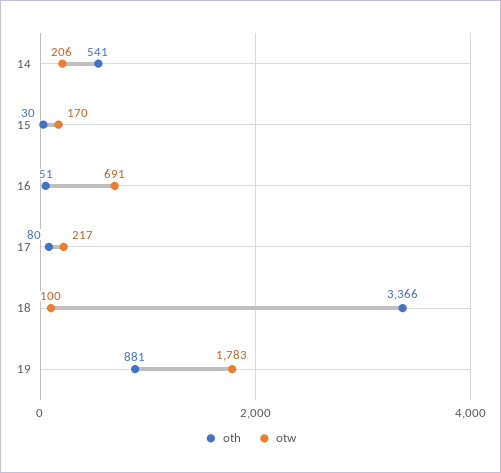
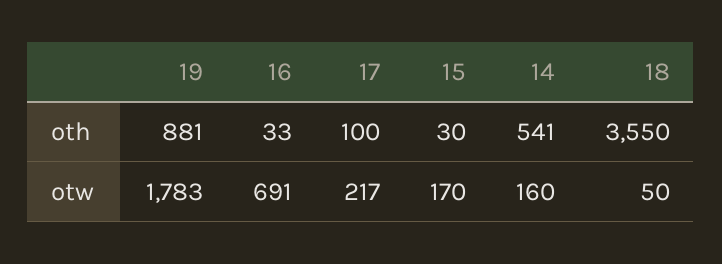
  {
    "oth": {
      "14": 541,
      "15": 30,
-     "16": 51,
+     "16": 33,
-     "17": 80,
+     "17": 100,
-     "18": 3366,
+     "18": 3550,
      "19": 881
    },
    "otw": {
-     "14": 206,
+     "14": 160,
      "15": 170,
      "16": 691,
      "17": 217,
-     "18": 100,
+     "18": 50,
      "19": 1783
    }
  }

